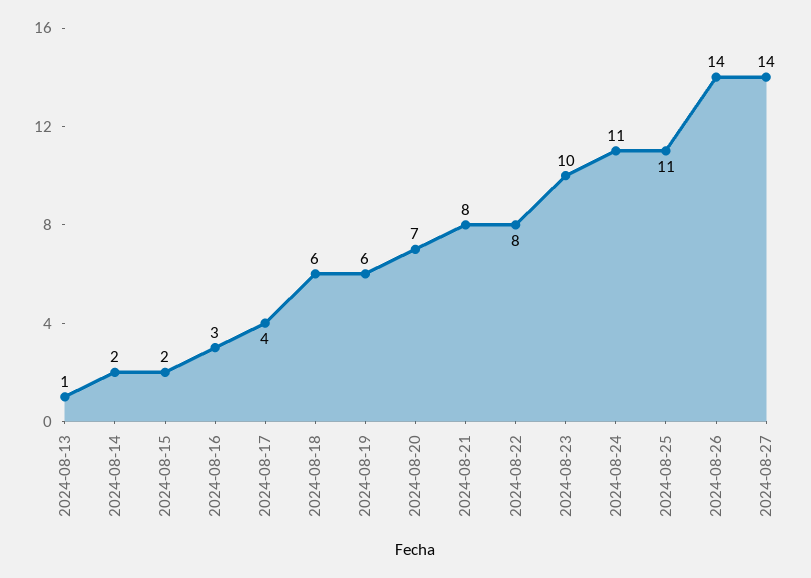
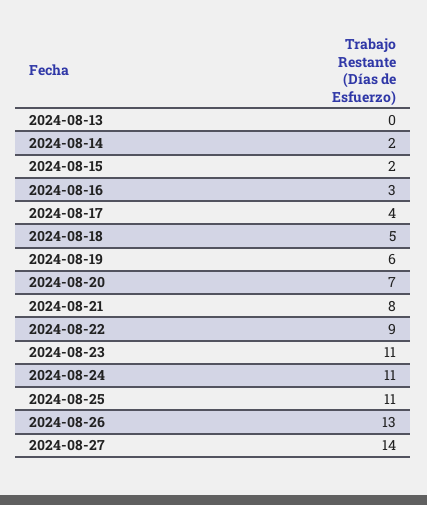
  {
-   "2024-08-13": 1,
+   "2024-08-13": 0,
    "2024-08-14": 2,
    "2024-08-15": 2,
    "2024-08-16": 3,
    "2024-08-17": 4,
-   "2024-08-18": 6,
+   "2024-08-18": 5,
    "2024-08-19": 6,
    "2024-08-20": 7,
    "2024-08-21": 8,
-   "2024-08-22": 8,
+   "2024-08-22": 9,
-   "2024-08-23": 10,
+   "2024-08-23": 11,
    "2024-08-24": 11,
    "2024-08-25": 11,
-   "2024-08-26": 14,
+   "2024-08-26": 13,
    "2024-08-27": 14
  }

